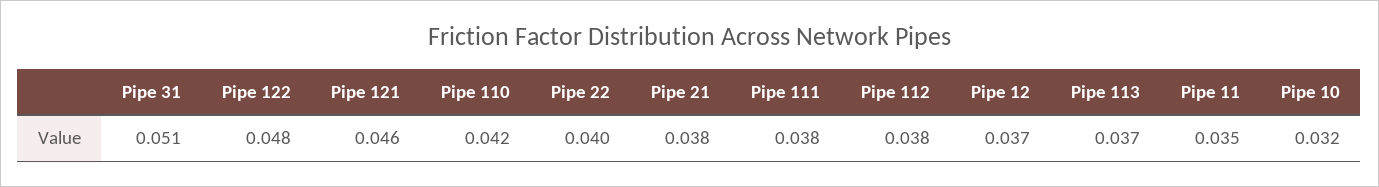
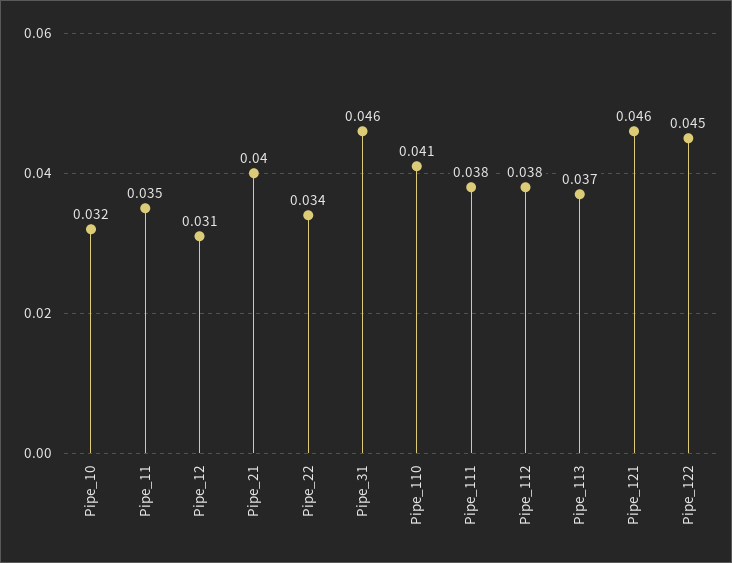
  {
-   "Pipe 31": 0.051,
+   "Pipe 31": 0.046,
-   "Pipe 122": 0.048,
+   "Pipe 122": 0.045,
    "Pipe 121": 0.046,
-   "Pipe 110": 0.042,
+   "Pipe 110": 0.041,
-   "Pipe 22": 0.04,
+   "Pipe 22": 0.034,
-   "Pipe 21": 0.038,
+   "Pipe 21": 0.04,
    "Pipe 111": 0.038,
    "Pipe 112": 0.038,
-   "Pipe 12": 0.037,
+   "Pipe 12": 0.031,
    "Pipe 113": 0.037,
    "Pipe 11": 0.035,
    "Pipe 10": 0.032
  }

